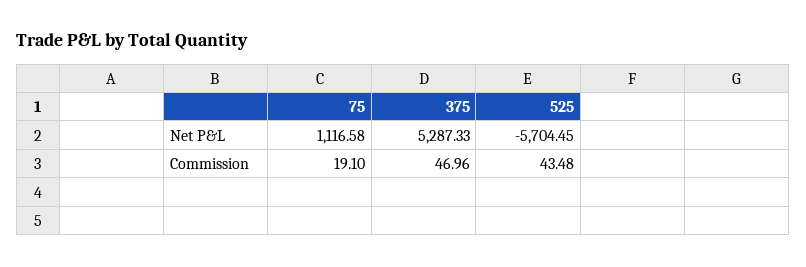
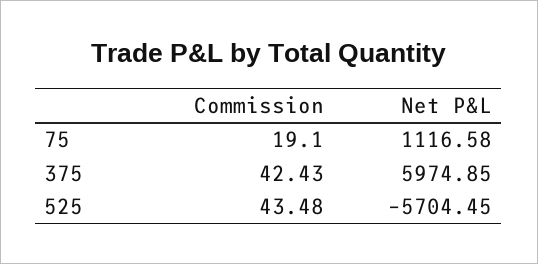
  {
    "75": {
      "Net P&L": 1116.58,
      "Commission": 19.1
    },
    "375": {
-     "Net P&L": 5287.33,
+     "Net P&L": 5974.85,
-     "Commission": 46.96
+     "Commission": 42.43
    },
    "525": {
      "Net P&L": -5704.45,
      "Commission": 43.48
    }
  }

